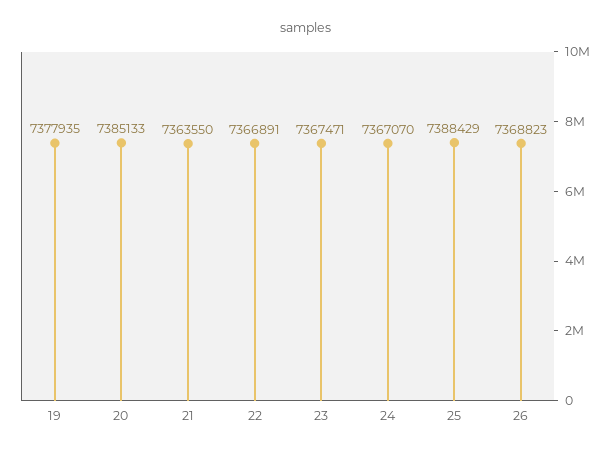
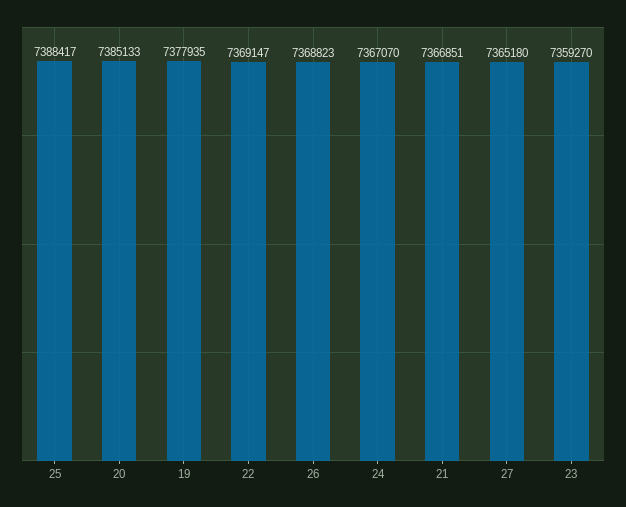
  {
    "19": 7377935,
    "20": 7385133,
-   "21": 7363550,
+   "21": 7366851,
-   "22": 7366891,
+   "22": 7369147,
-   "23": 7367471,
+   "23": 7359270,
    "24": 7367070,
-   "25": 7388429,
+   "25": 7388417,
-   "26": 7368823
+   "26": 7368823,
+   "27": 7365180
  }

